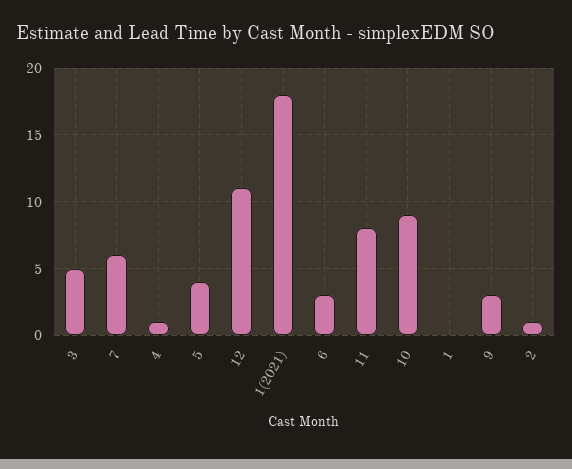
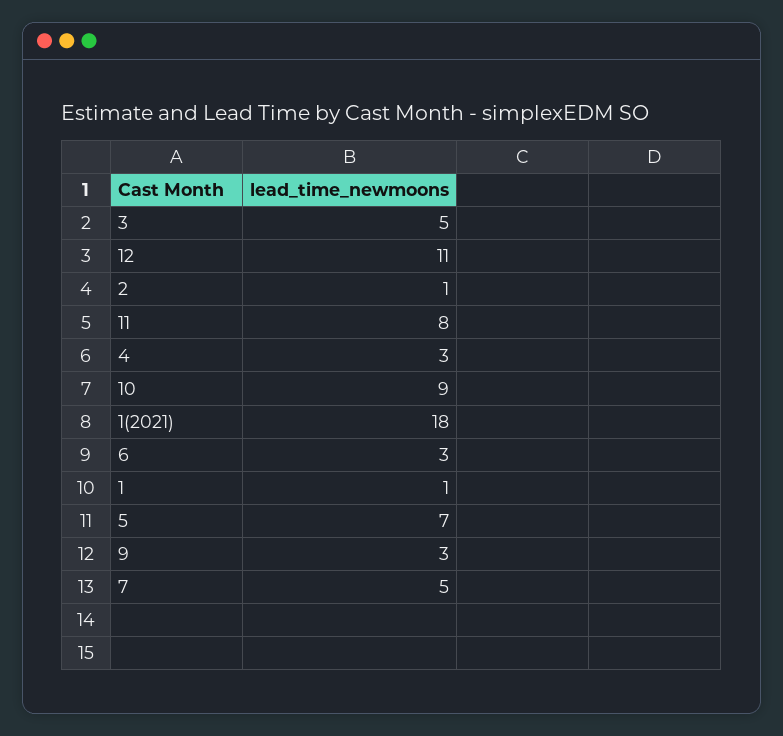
  {
    "3": 5,
-   "7": 6,
+   "7": 5,
-   "4": 1,
+   "4": 3,
-   "5": 4,
+   "5": 7,
    "12": 11,
    "1(2021)": 18,
    "6": 3,
    "11": 8,
    "10": 9,
-   "1": 0,
+   "1": 1,
    "9": 3,
    "2": 1
  }

